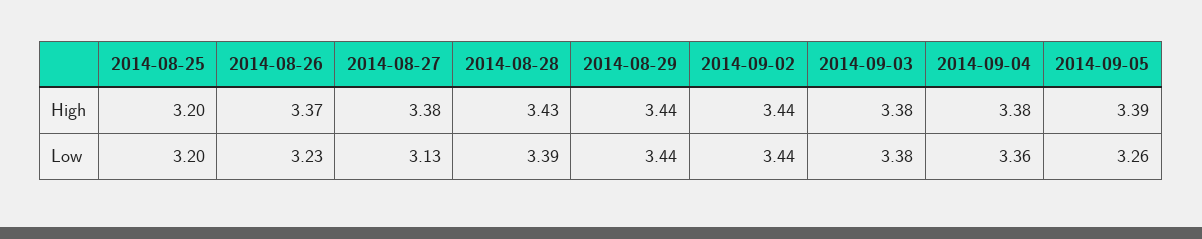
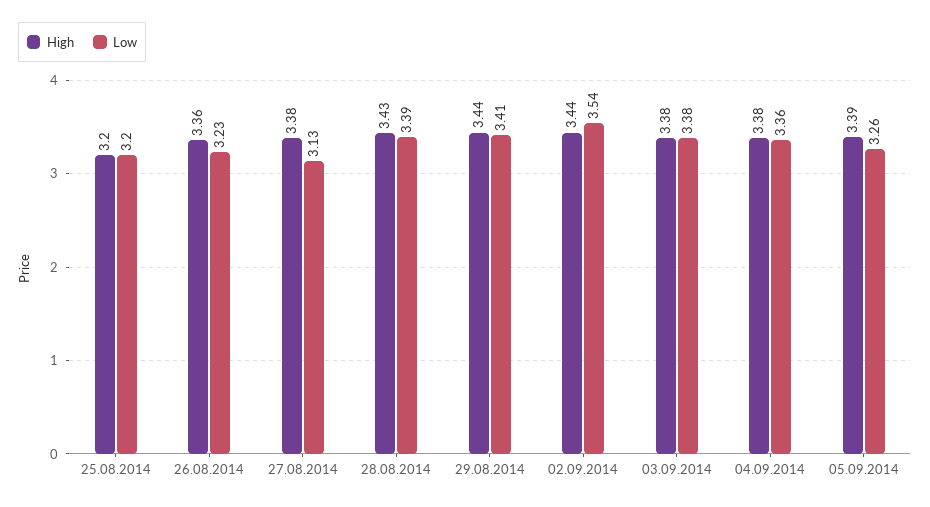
  {
    "High": {
      "2014-08-25": 3.2,
-     "2014-08-26": 3.37,
+     "2014-08-26": 3.36,
      "2014-08-27": 3.38,
      "2014-08-28": 3.43,
      "2014-08-29": 3.44,
      "2014-09-02": 3.44,
      "2014-09-03": 3.38,
      "2014-09-04": 3.38,
      "2014-09-05": 3.39
    },
    "Low": {
      "2014-08-25": 3.2,
      "2014-08-26": 3.23,
      "2014-08-27": 3.13,
      "2014-08-28": 3.39,
-     "2014-08-29": 3.44,
+     "2014-08-29": 3.41,
-     "2014-09-02": 3.44,
+     "2014-09-02": 3.54,
      "2014-09-03": 3.38,
      "2014-09-04": 3.36,
      "2014-09-05": 3.26
    }
  }

